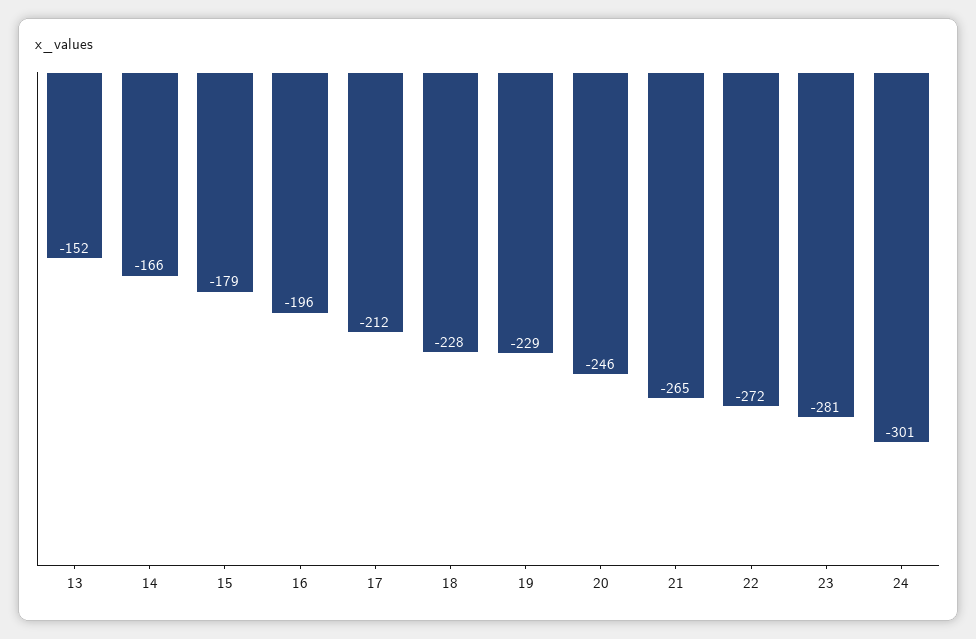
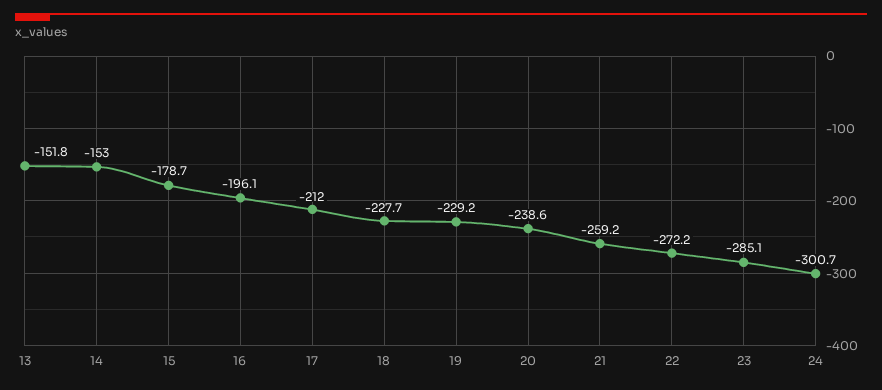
  {
    "13": -151.8,
-   "14": -166,
+   "14": -153,
    "15": -178.7,
    "16": -196.1,
    "17": -212,
    "18": -227.7,
    "19": -229.2,
-   "20": -246,
+   "20": -238.6,
-   "21": -265,
+   "21": -259.2,
    "22": -272.2,
-   "23": -281,
+   "23": -285.1,
    "24": -300.7
  }

